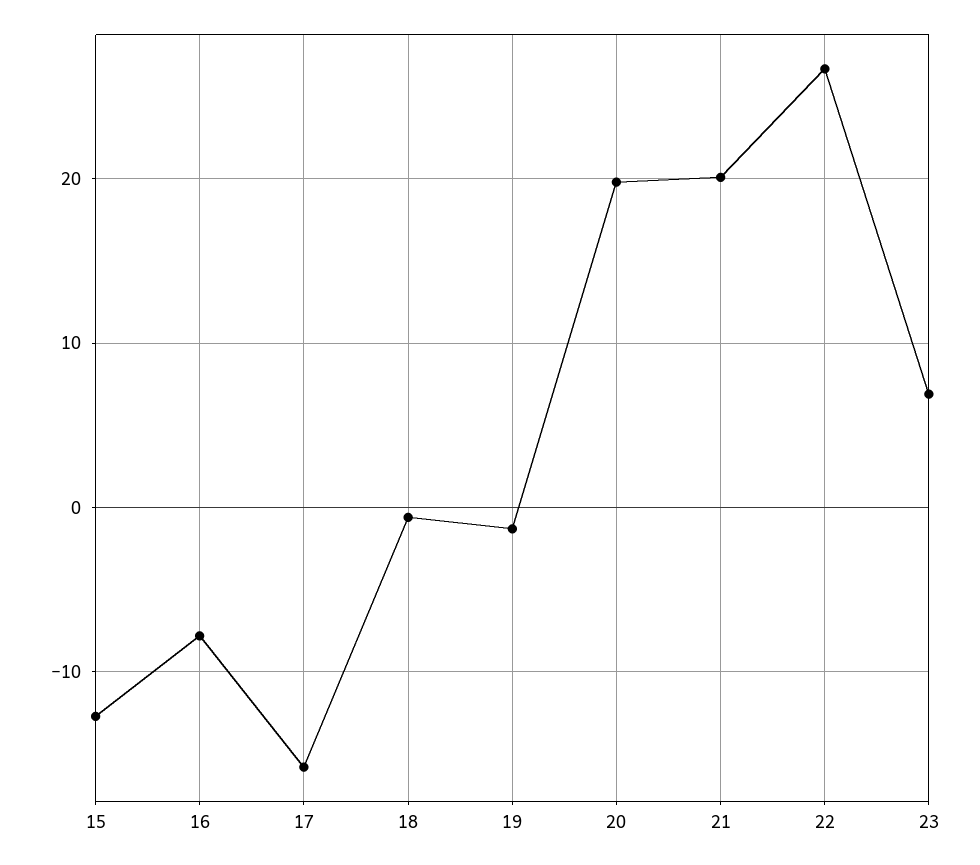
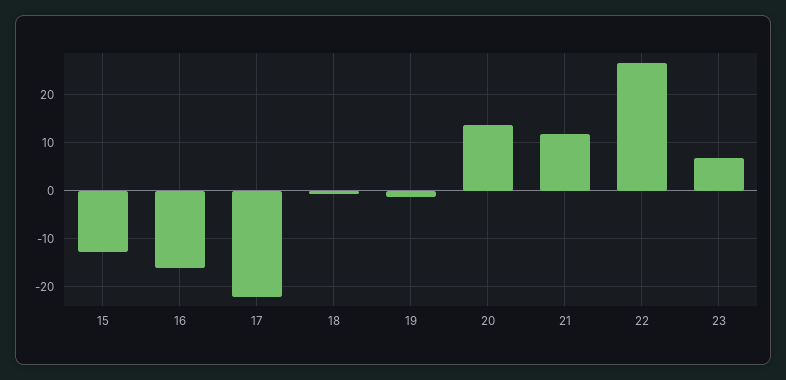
  {
    "15": -13,
-   "16": -8,
+   "16": -16,
-   "17": -16,
+   "17": -22,
    "18": -1,
    "19": -1,
-   "20": 20,
+   "20": 14,
-   "21": 20,
+   "21": 12,
    "22": 27,
    "23": 7
  }

